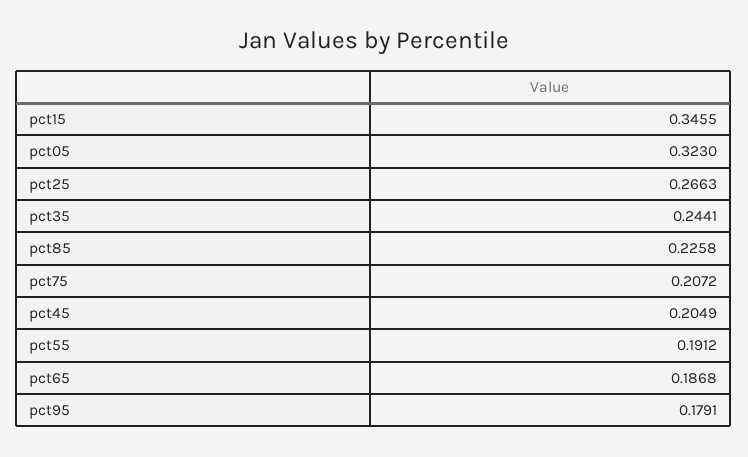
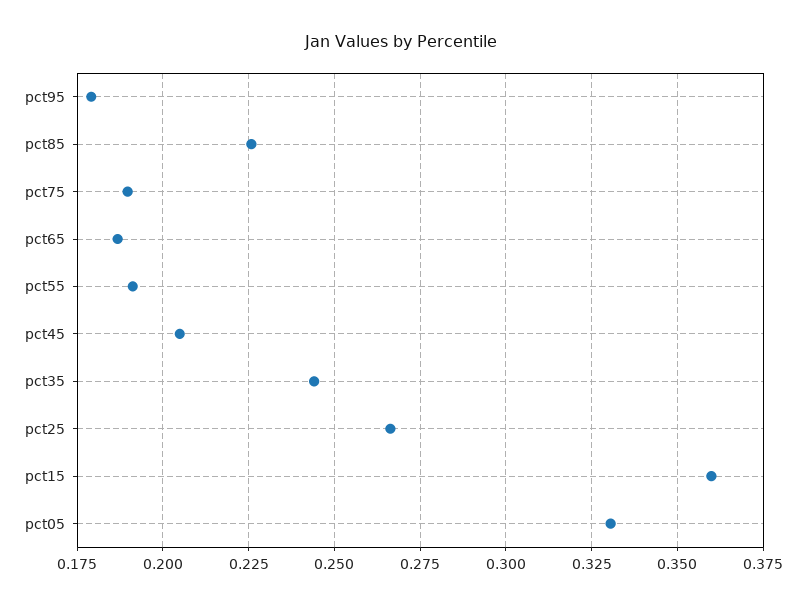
  {
-   "pct15": 0.3455,
+   "pct15": 0.36,
-   "pct05": 0.323,
+   "pct05": 0.33,
    "pct25": 0.2663,
    "pct35": 0.2441,
    "pct85": 0.2258,
-   "pct75": 0.2072,
+   "pct75": 0.19,
    "pct45": 0.2049,
    "pct55": 0.1912,
    "pct65": 0.1868,
    "pct95": 0.1791
  }

